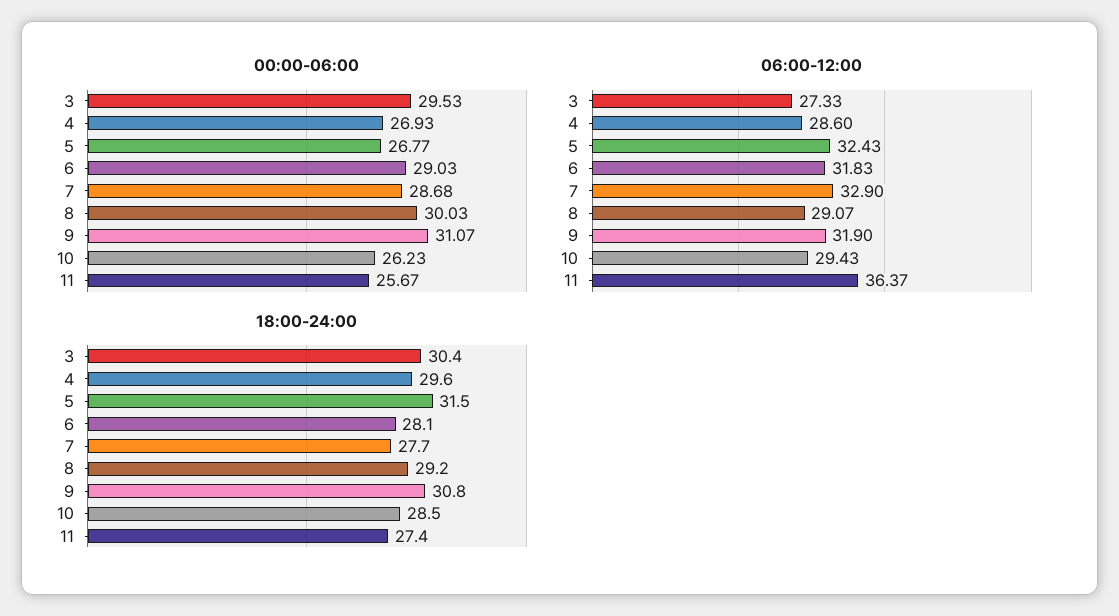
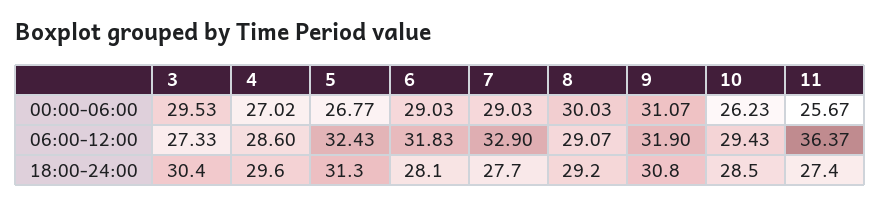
  {
    "00:00-06:00": {
      "3": 29.53,
-     "4": 26.93,
+     "4": 27.02,
      "5": 26.77,
      "6": 29.03,
-     "7": 28.68,
+     "7": 29.03,
      "8": 30.03,
      "9": 31.07,
      "10": 26.23,
      "11": 25.67
    },
    "06:00-12:00": {
      "3": 27.33,
      "4": 28.6,
      "5": 32.43,
      "6": 31.83,
      "7": 32.9,
      "8": 29.07,
      "9": 31.9,
      "10": 29.43,
      "11": 36.37
    },
    "18:00-24:00": {
      "3": 30.4,
      "4": 29.6,
-     "5": 31.5,
+     "5": 31.3,
      "6": 28.1,
      "7": 27.7,
      "8": 29.2,
      "9": 30.8,
      "10": 28.5,
      "11": 27.4
    }
  }

